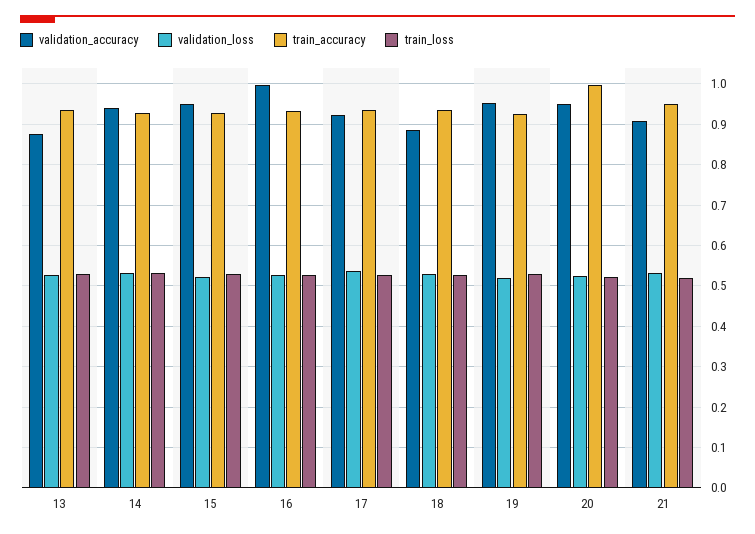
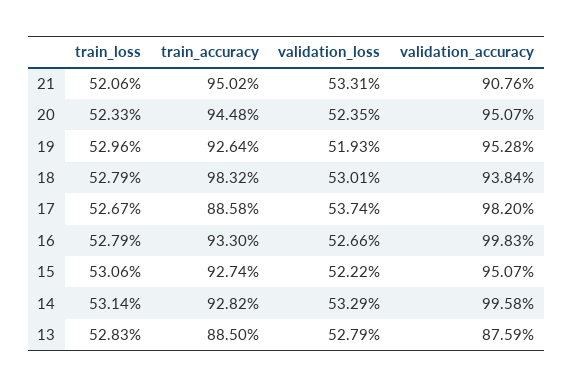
  {
    "validation_accuracy": {
      "13": 0.8759,
-     "14": 0.94,
+     "14": 0.9958,
      "15": 0.9507,
      "16": 0.9983,
-     "17": 0.92,
+     "17": 0.982,
-     "18": 0.88,
+     "18": 0.9384,
      "19": 0.9528,
      "20": 0.9507,
      "21": 0.9076
    },
    "validation_loss": {
      "13": 0.5279,
      "14": 0.5329,
      "15": 0.5222,
      "16": 0.5266,
      "17": 0.5374,
      "18": 0.5301,
      "19": 0.5193,
      "20": 0.5235,
      "21": 0.5331
    },
    "train_accuracy": {
-     "13": 0.94,
+     "13": 0.885,
      "14": 0.9282,
      "15": 0.9274,
      "16": 0.933,
-     "17": 0.94,
+     "17": 0.8858,
-     "18": 0.94,
+     "18": 0.9832,
      "19": 0.9264,
-     "20": 1,
+     "20": 0.9448,
      "21": 0.9502
    },
    "train_loss": {
      "13": 0.5283,
      "14": 0.5314,
      "15": 0.5306,
      "16": 0.5279,
      "17": 0.5267,
      "18": 0.5279,
      "19": 0.5296,
      "20": 0.5233,
      "21": 0.5206
    }
  }

